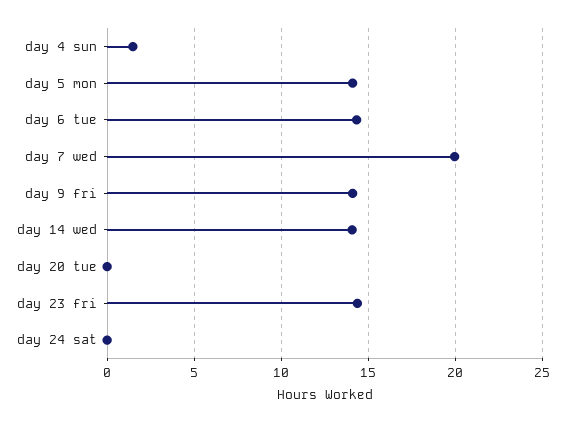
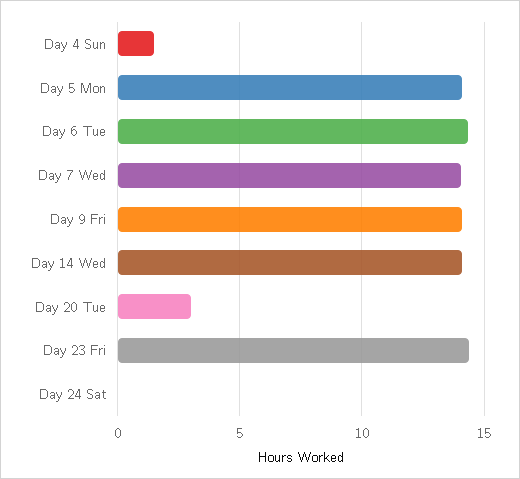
  {
    "day 4 sun": 1.5,
    "day 5 mon": 14,
    "day 6 tue": 14.5,
-   "day 7 wed": 20,
+   "day 7 wed": 14,
    "day 9 fri": 14,
    "day 14 wed": 14,
-   "day 20 tue": 0,
+   "day 20 tue": 3,
    "day 23 fri": 14.5,
    "day 24 sat": 0
  }

